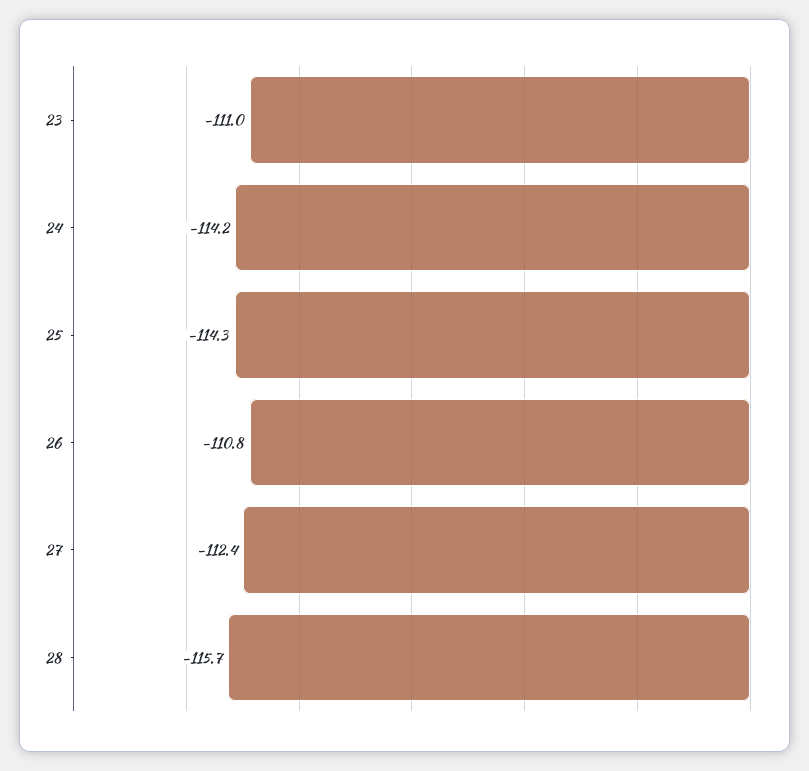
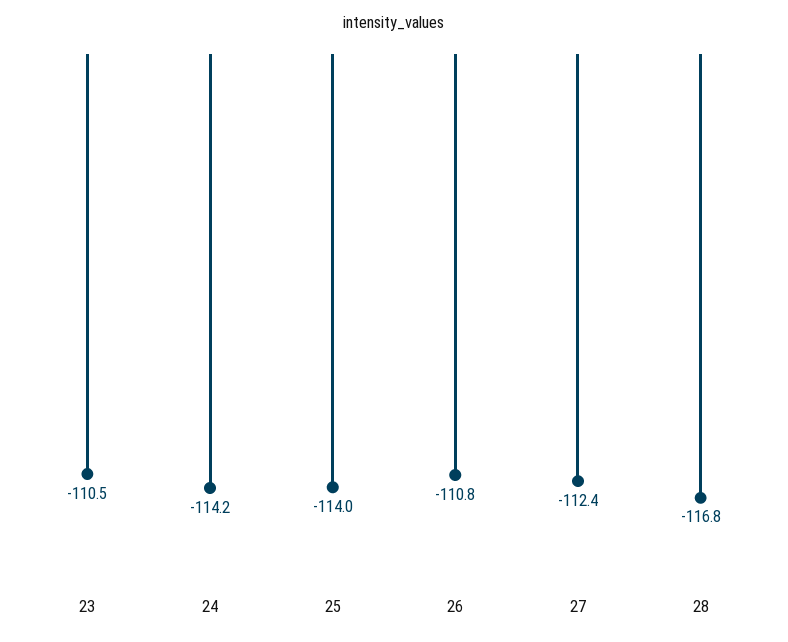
  {
-   "23": -111,
+   "23": -110.5,
    "24": -114.2,
-   "25": -114.3,
+   "25": -114,
    "26": -110.8,
    "27": -112.4,
-   "28": -115.7
+   "28": -116.8
  }

